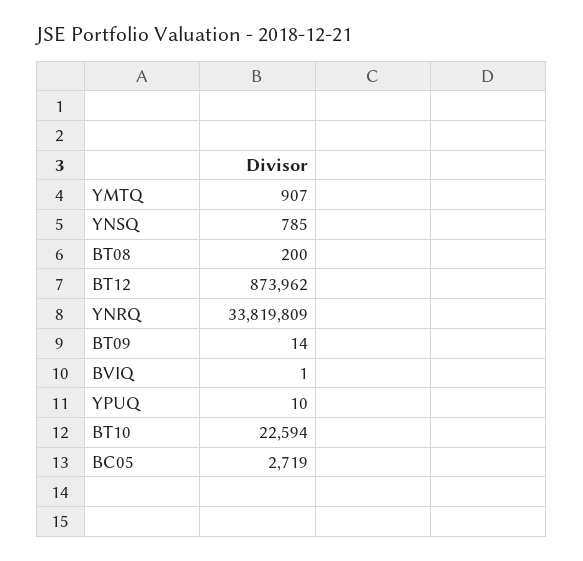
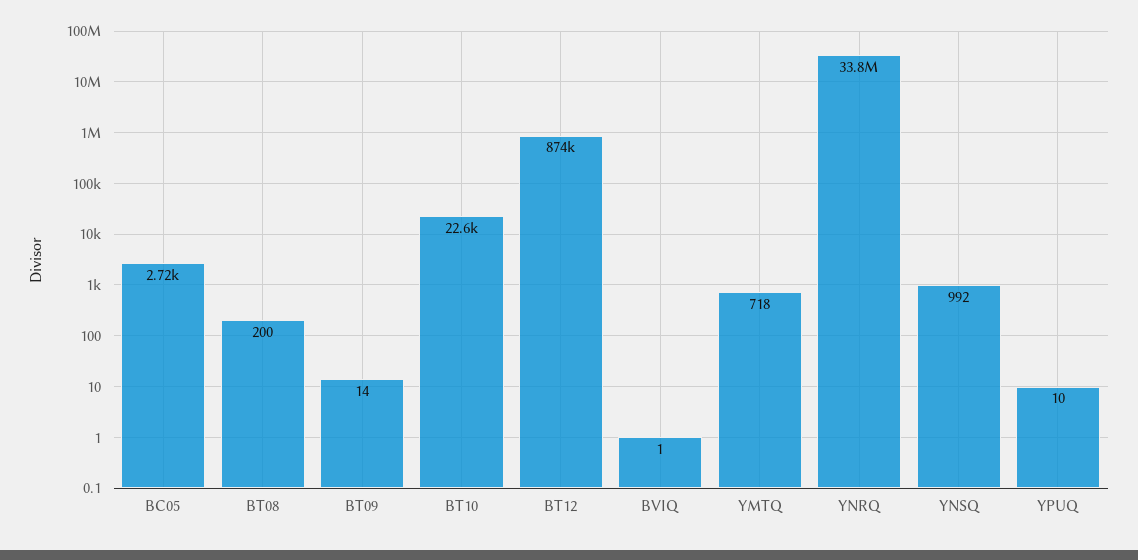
  {
-   "YMTQ": 907,
+   "YMTQ": 718,
-   "YNSQ": 785,
+   "YNSQ": 992,
    "BT08": 200,
    "BT12": 873962,
    "YNRQ": 33819809,
    "BT09": 14,
    "BVIQ": 1,
    "YPUQ": 10,
    "BT10": 22594,
    "BC05": 2719
  }

